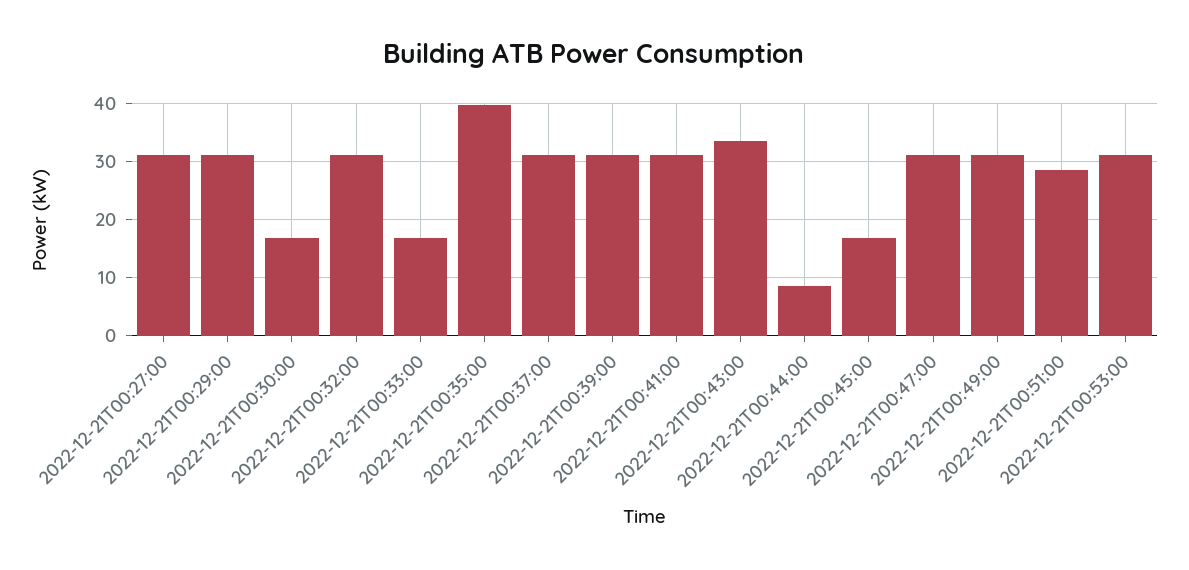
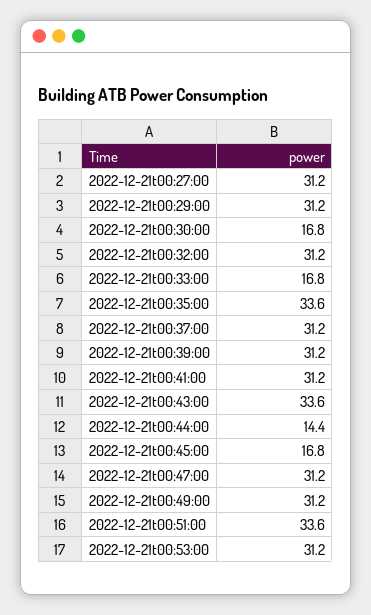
  {
    "2022-12-21T00:27:00": 31.2,
    "2022-12-21T00:29:00": 31.2,
    "2022-12-21T00:30:00": 16.8,
    "2022-12-21T00:32:00": 31.2,
    "2022-12-21T00:33:00": 16.8,
-   "2022-12-21T00:35:00": 40,
+   "2022-12-21T00:35:00": 33.6,
    "2022-12-21T00:37:00": 31.2,
    "2022-12-21T00:39:00": 31.2,
    "2022-12-21T00:41:00": 31.2,
    "2022-12-21T00:43:00": 33.6,
-   "2022-12-21T00:44:00": 8,
+   "2022-12-21T00:44:00": 14.4,
    "2022-12-21T00:45:00": 16.8,
    "2022-12-21T00:47:00": 31.2,
    "2022-12-21T00:49:00": 31.2,
-   "2022-12-21T00:51:00": 28,
+   "2022-12-21T00:51:00": 33.6,
    "2022-12-21T00:53:00": 31.2
  }

